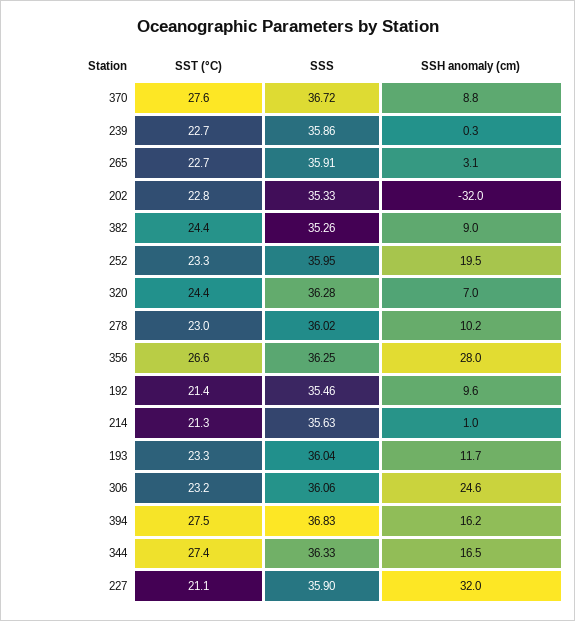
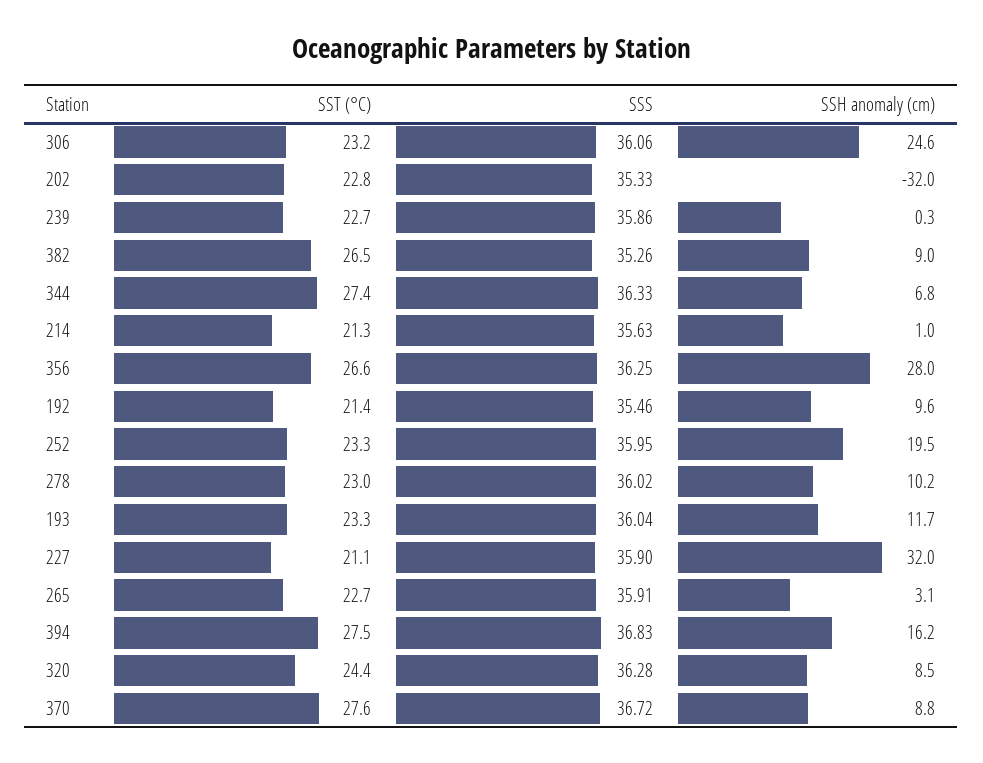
  {
    "SST (°C)": {
      "370": 27.6,
      "239": 22.7,
      "265": 22.7,
      "202": 22.8,
-     "382": 24.4,
+     "382": 26.5,
      "252": 23.3,
      "320": 24.4,
      "278": 23,
      "356": 26.6,
      "192": 21.4,
      "214": 21.3,
      "193": 23.3,
      "306": 23.2,
      "394": 27.5,
      "344": 27.4,
      "227": 21.1
    },
    "SSS": {
      "370": 36.72,
      "239": 35.86,
      "265": 35.91,
      "202": 35.33,
      "382": 35.26,
      "252": 35.95,
      "320": 36.28,
      "278": 36.02,
      "356": 36.25,
      "192": 35.46,
      "214": 35.63,
      "193": 36.04,
      "306": 36.06,
      "394": 36.83,
      "344": 36.33,
      "227": 35.9
    },
    "SSH anomaly (cm)": {
      "370": 8.8,
      "239": 0.3,
      "265": 3.1,
      "202": -32,
      "382": 9,
      "252": 19.5,
-     "320": 7,
+     "320": 8.5,
      "278": 10.2,
      "356": 28,
      "192": 9.6,
      "214": 1,
      "193": 11.7,
      "306": 24.6,
      "394": 16.2,
-     "344": 16.5,
+     "344": 6.8,
      "227": 32
    }
  }

